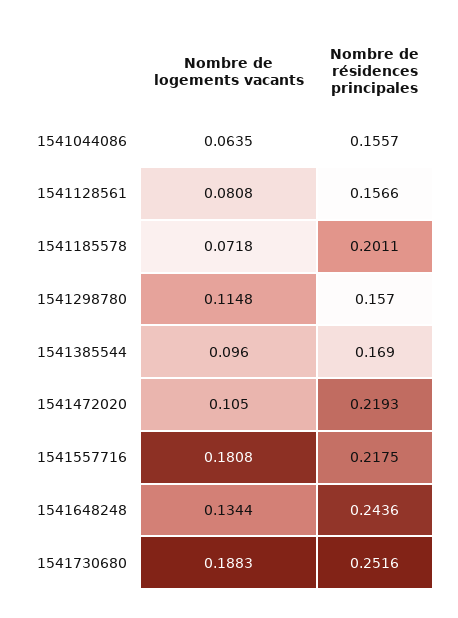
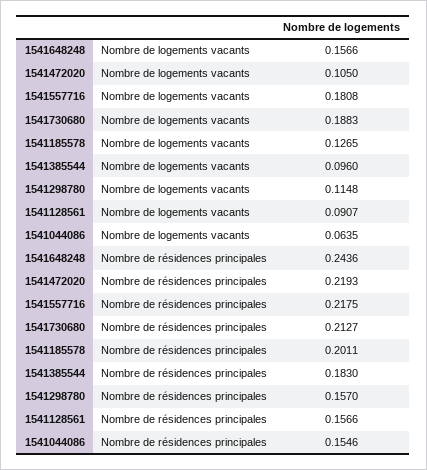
  {
    "Nombre de logements vacants": {
      "1541044086": 0.0635,
-     "1541128561": 0.0808,
+     "1541128561": 0.0907,
-     "1541185578": 0.0718,
+     "1541185578": 0.1265,
      "1541298780": 0.1148,
      "1541385544": 0.096,
      "1541472020": 0.105,
      "1541557716": 0.1808,
-     "1541648248": 0.1344,
+     "1541648248": 0.1566,
      "1541730680": 0.1883
    },
    "Nombre de résidences principales": {
-     "1541044086": 0.1557,
+     "1541044086": 0.1546,
      "1541128561": 0.1566,
      "1541185578": 0.2011,
      "1541298780": 0.157,
-     "1541385544": 0.169,
+     "1541385544": 0.183,
      "1541472020": 0.2193,
      "1541557716": 0.2175,
      "1541648248": 0.2436,
-     "1541730680": 0.2516
+     "1541730680": 0.2127
    }
  }

